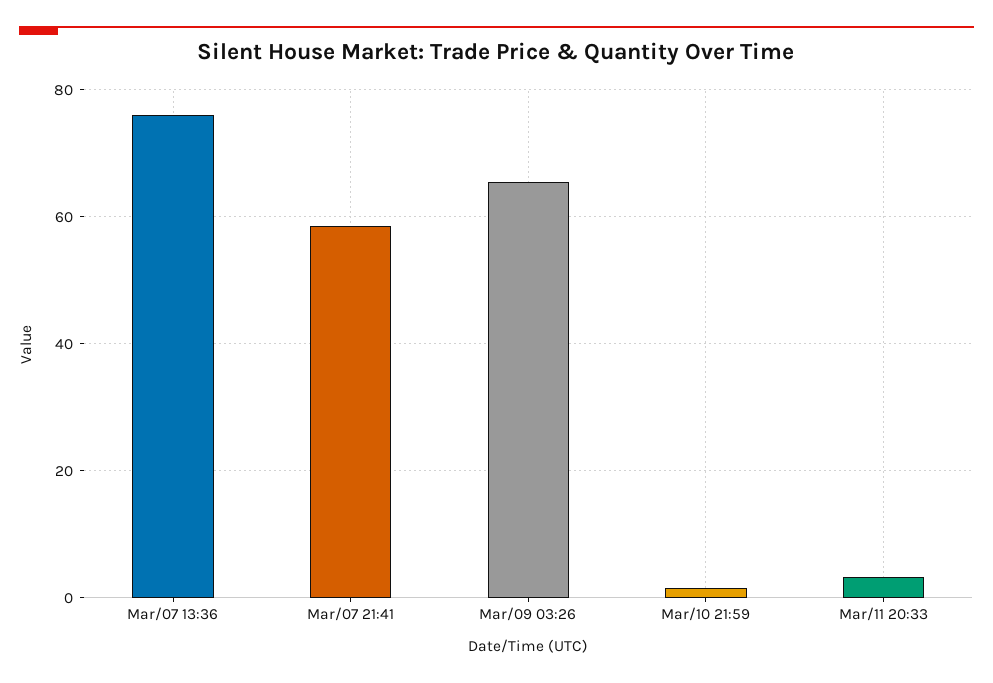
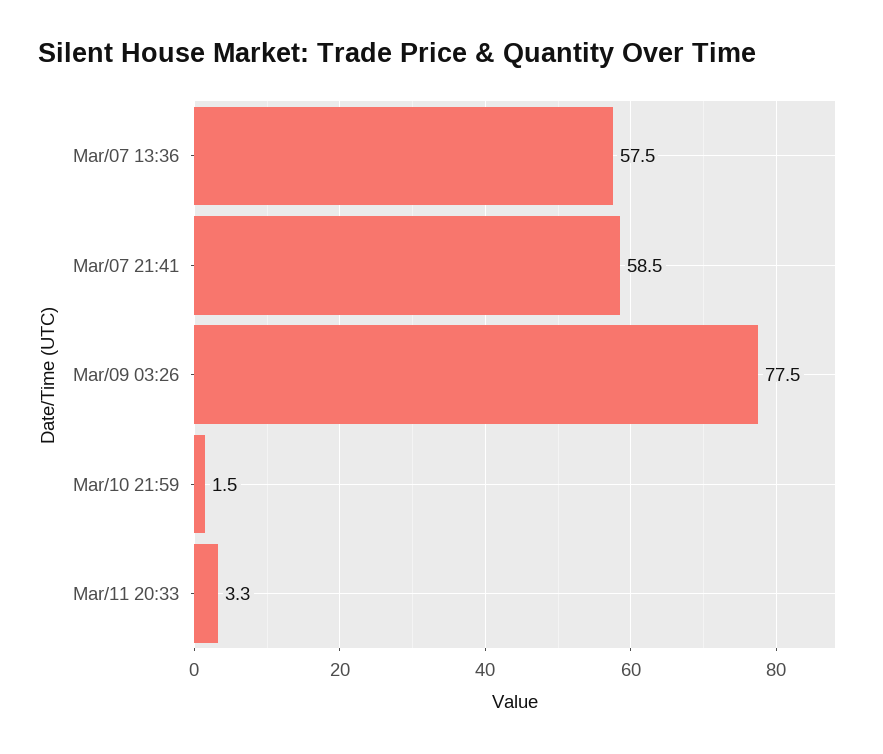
  {
-   "Mar/07 13:36": 76,
+   "Mar/07 13:36": 57.5,
    "Mar/07 21:41": 58.5,
-   "Mar/09 03:26": 66,
+   "Mar/09 03:26": 77.5,
    "Mar/10 21:59": 1.5,
    "Mar/11 20:33": 3.3
  }

